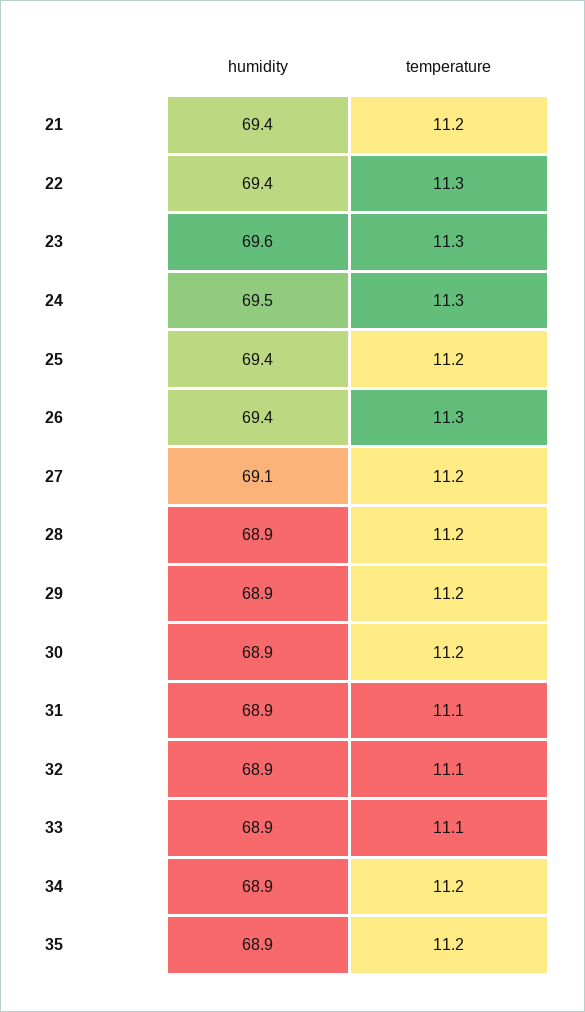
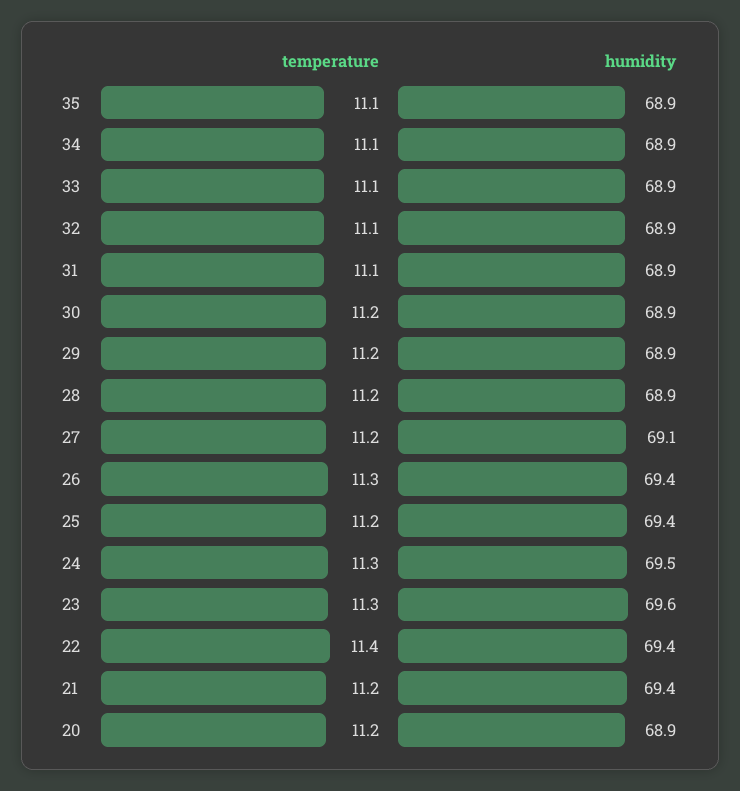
  {
    "humidity": {
      "21": 69.4,
      "22": 69.4,
      "23": 69.6,
      "24": 69.5,
      "25": 69.4,
      "26": 69.4,
      "27": 69.1,
      "28": 68.9,
      "29": 68.9,
      "30": 68.9,
      "31": 68.9,
      "32": 68.9,
      "33": 68.9,
      "34": 68.9,
-     "35": 68.9
+     "35": 68.9,
+     "20": 68.9
    },
    "temperature": {
      "21": 11.2,
-     "22": 11.3,
+     "22": 11.4,
      "23": 11.3,
      "24": 11.3,
      "25": 11.2,
      "26": 11.3,
      "27": 11.2,
      "28": 11.2,
      "29": 11.2,
      "30": 11.2,
      "31": 11.1,
      "32": 11.1,
      "33": 11.1,
-     "34": 11.2,
+     "34": 11.1,
-     "35": 11.2
+     "35": 11.1,
+     "20": 11.2
    }
  }

